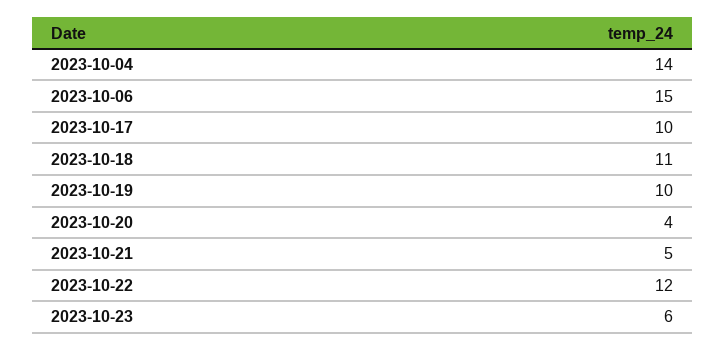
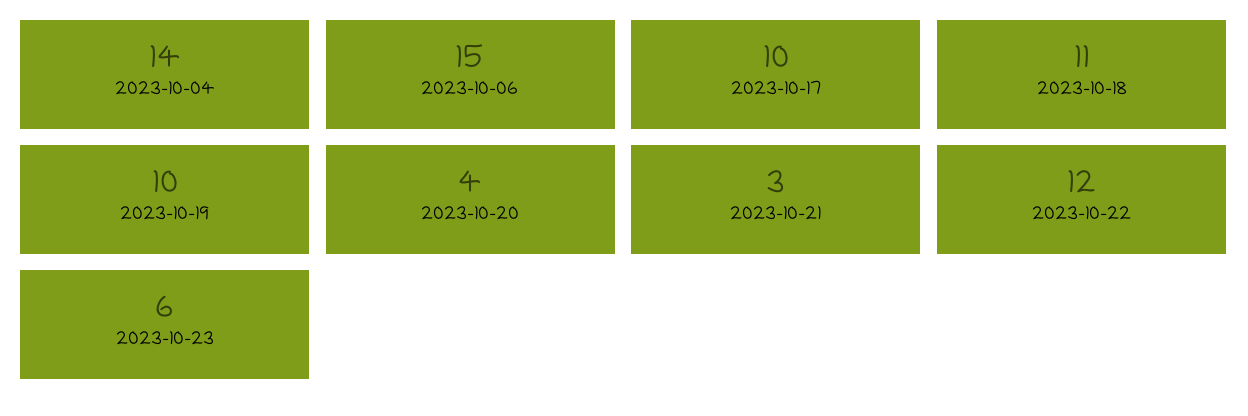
  {
    "2023-10-04": 14,
    "2023-10-06": 15,
    "2023-10-17": 10,
    "2023-10-18": 11,
    "2023-10-19": 10,
    "2023-10-20": 4,
-   "2023-10-21": 5,
+   "2023-10-21": 3,
    "2023-10-22": 12,
    "2023-10-23": 6
  }

